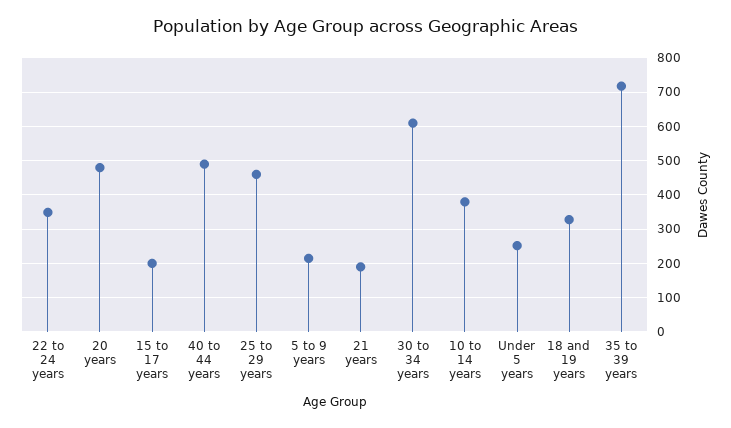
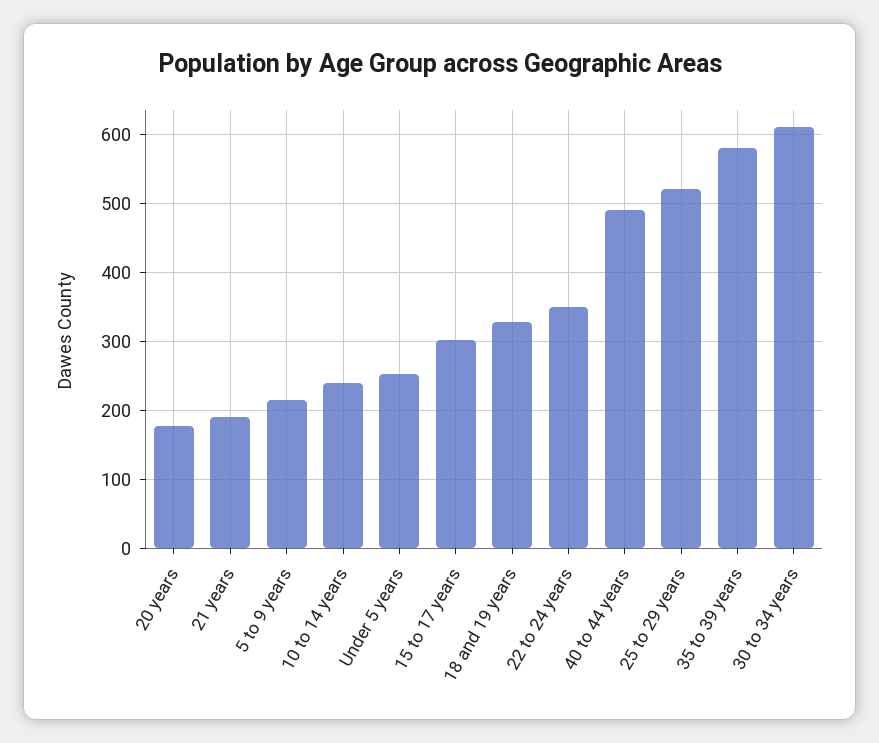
  {
    "22 to 24 years": 350,
-   "20 years": 480,
+   "20 years": 180,
-   "15 to 17 years": 200,
+   "15 to 17 years": 300,
    "40 to 44 years": 490,
-   "25 to 29 years": 460,
+   "25 to 29 years": 520,
    "5 to 9 years": 220,
    "21 years": 190,
    "30 to 34 years": 610,
-   "10 to 14 years": 380,
+   "10 to 14 years": 240,
    "Under 5 years": 250,
    "18 and 19 years": 330,
-   "35 to 39 years": 720
+   "35 to 39 years": 580
  }

